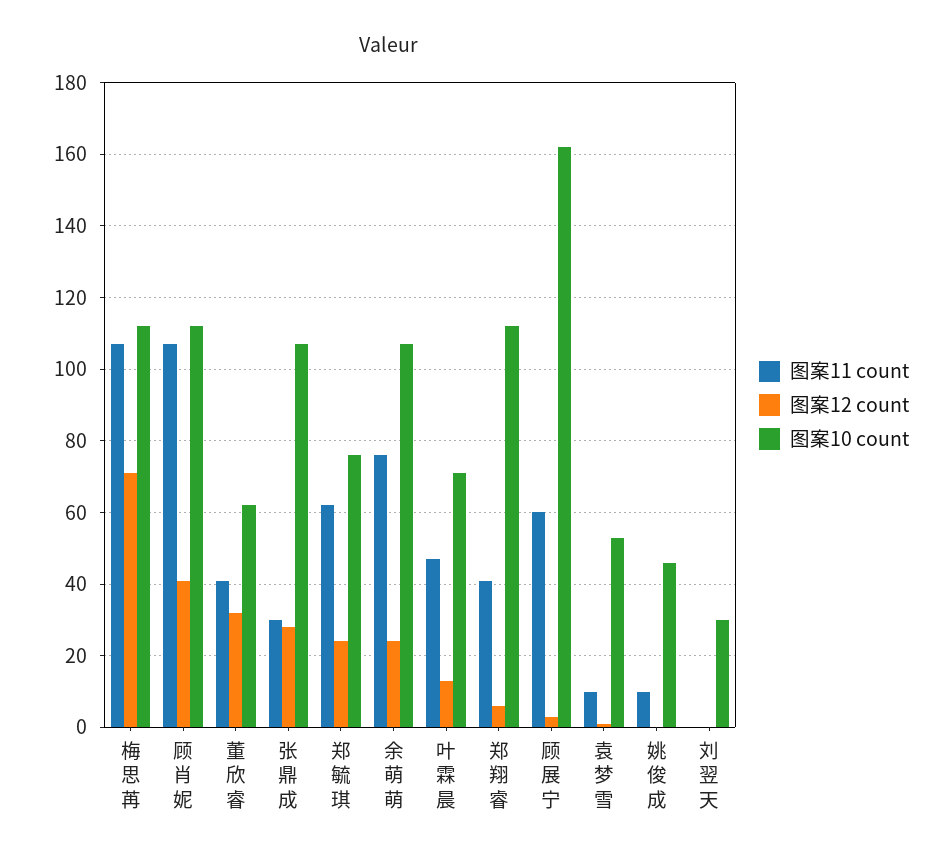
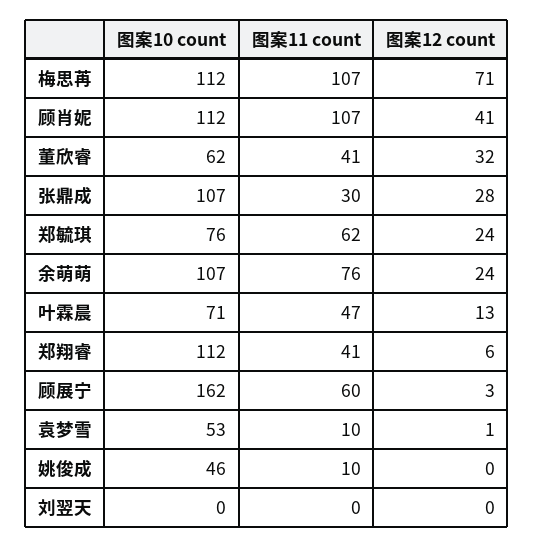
  {
    "图案11 count": {
      "梅思苒": 107,
      "顾肖妮": 107,
      "董欣睿": 41,
      "张鼎成": 30,
      "郑毓琪": 62,
      "余萌萌": 76,
      "叶霖晨": 47,
      "郑翔睿": 41,
      "顾展宁": 60,
      "袁梦雪": 10,
      "姚俊成": 10,
      "刘翌天": 0
    },
    "图案12 count": {
      "梅思苒": 71,
      "顾肖妮": 41,
      "董欣睿": 32,
      "张鼎成": 28,
      "郑毓琪": 24,
      "余萌萌": 24,
      "叶霖晨": 13,
      "郑翔睿": 6,
      "顾展宁": 3,
      "袁梦雪": 1,
      "姚俊成": 0,
      "刘翌天": 0
    },
    "图案10 count": {
      "梅思苒": 112,
      "顾肖妮": 112,
      "董欣睿": 62,
      "张鼎成": 107,
      "郑毓琪": 76,
      "余萌萌": 107,
      "叶霖晨": 71,
      "郑翔睿": 112,
      "顾展宁": 162,
      "袁梦雪": 53,
      "姚俊成": 46,
-     "刘翌天": 30
+     "刘翌天": 0
    }
  }

